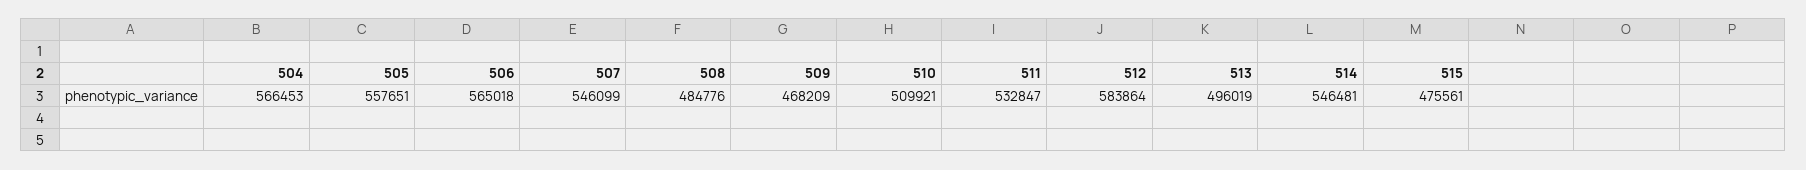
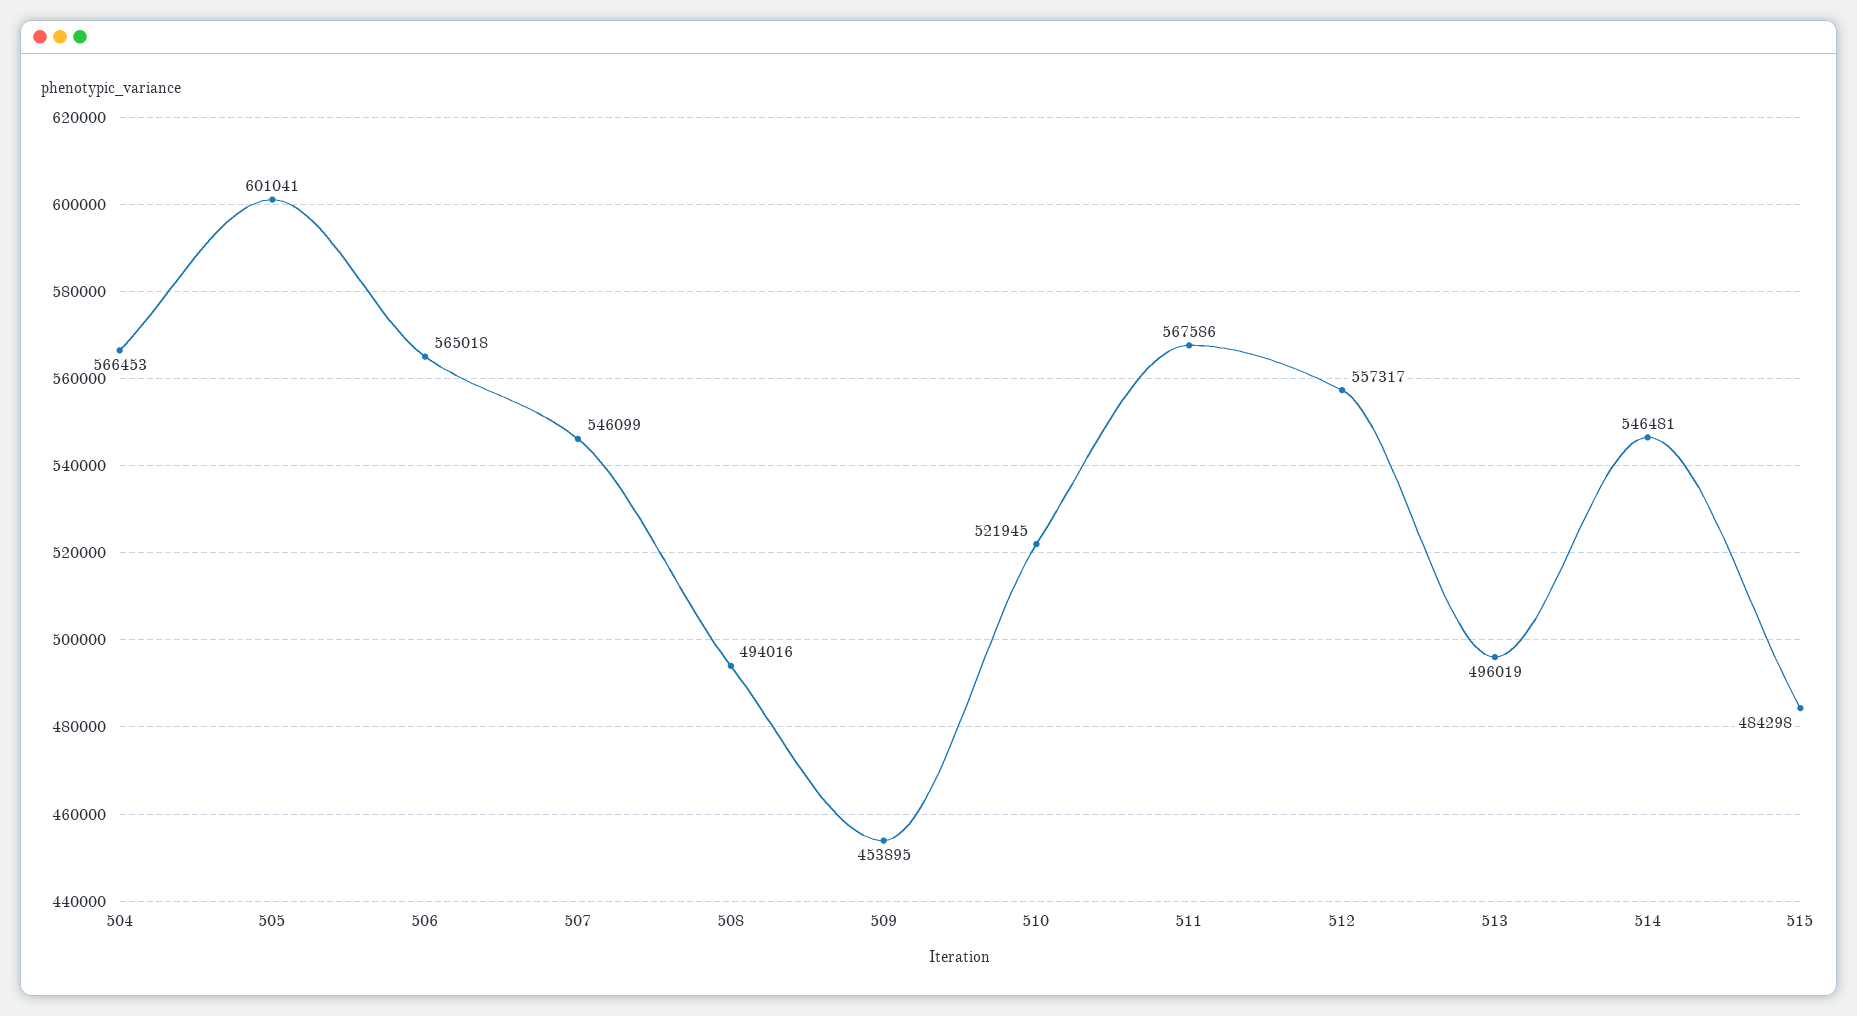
  {
    "504": 566453,
-   "505": 557651,
+   "505": 601041,
    "506": 565018,
    "507": 546099,
-   "508": 484776,
+   "508": 494016,
-   "509": 468209,
+   "509": 453895,
-   "510": 509921,
+   "510": 521945,
-   "511": 532847,
+   "511": 567586,
-   "512": 583864,
+   "512": 557317,
    "513": 496019,
    "514": 546481,
-   "515": 475561
+   "515": 484298
  }

